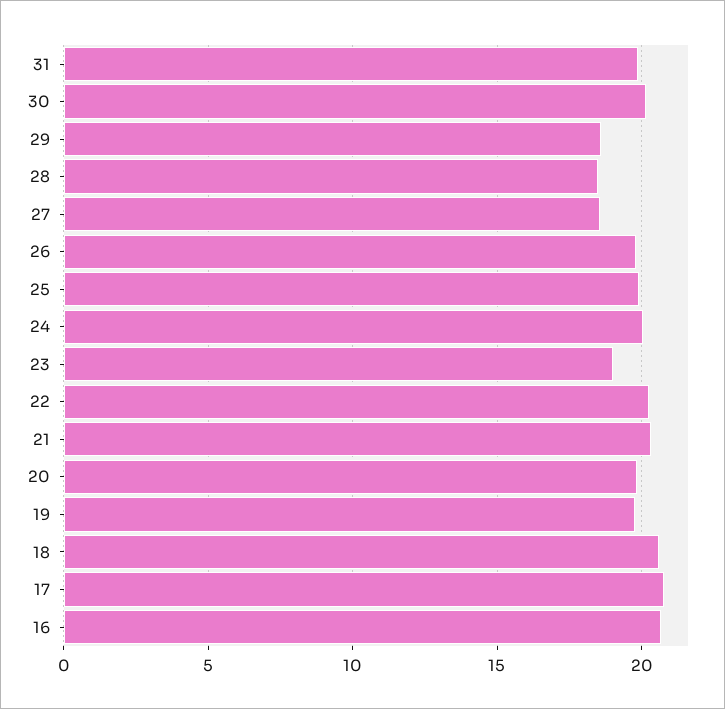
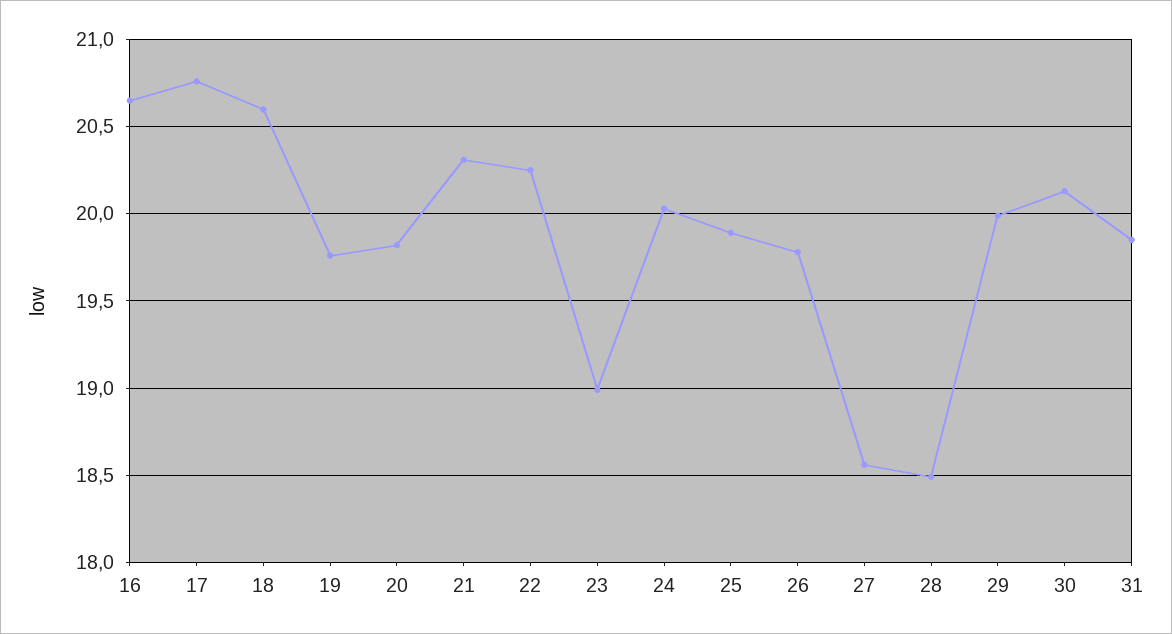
  {
    "31": 19.85,
    "30": 20.15,
-   "29": 18.5,
+   "29": 20,
    "28": 18.5,
    "27": 18.55,
    "26": 19.8,
    "25": 19.9,
    "24": 20.05,
    "23": 19,
    "22": 20.25,
    "21": 20.3,
    "20": 19.8,
    "19": 19.75,
    "18": 20.6,
    "17": 20.75,
    "16": 20.65
  }

